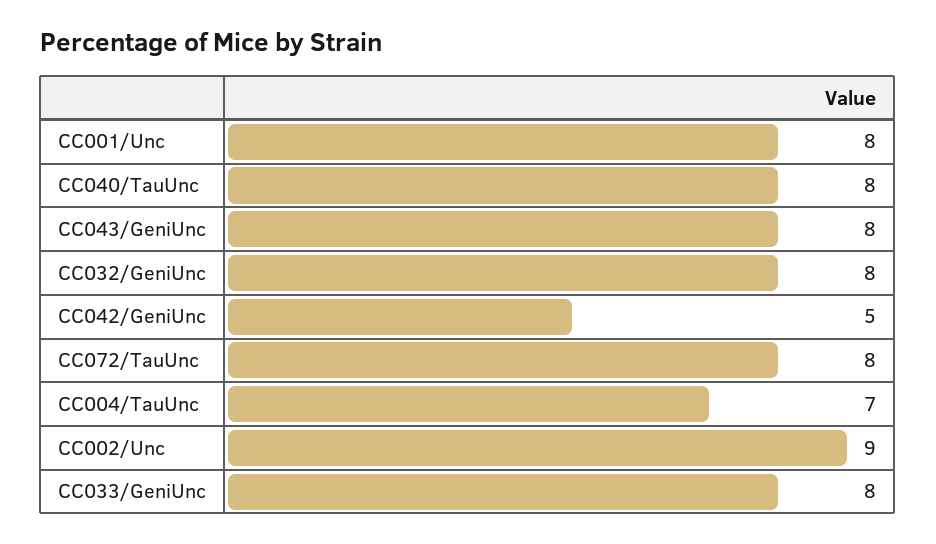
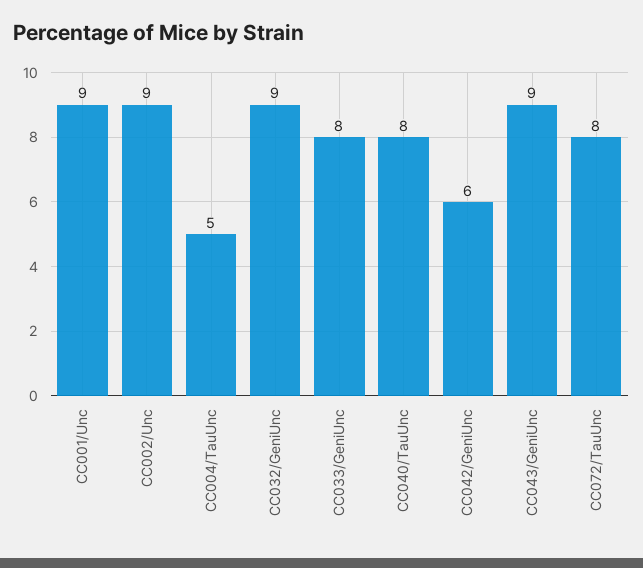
  {
-   "CC001/Unc": 8,
+   "CC001/Unc": 9,
    "CC040/TauUnc": 8,
-   "CC043/GeniUnc": 8,
+   "CC043/GeniUnc": 9,
-   "CC032/GeniUnc": 8,
+   "CC032/GeniUnc": 9,
-   "CC042/GeniUnc": 5,
+   "CC042/GeniUnc": 6,
    "CC072/TauUnc": 8,
-   "CC004/TauUnc": 7,
+   "CC004/TauUnc": 5,
    "CC002/Unc": 9,
    "CC033/GeniUnc": 8
  }

